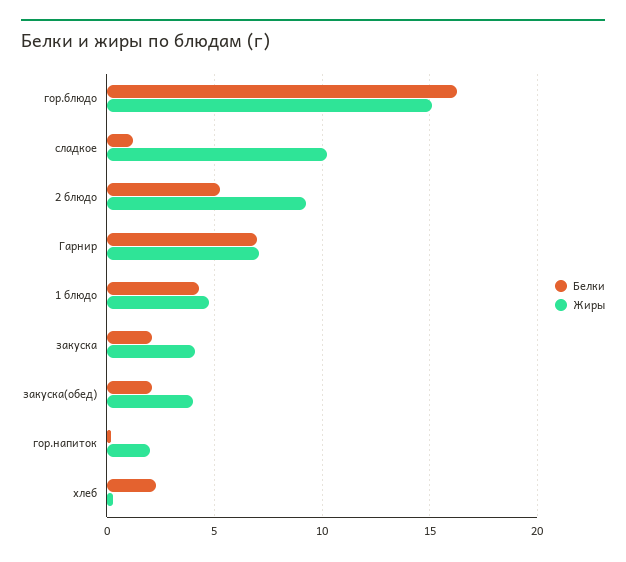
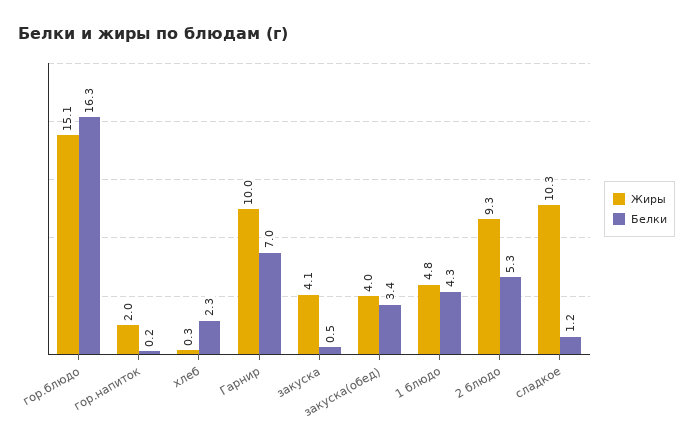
  {
    "Белки": {
      "гор.блюдо": 16.3,
      "сладкое": 1.2,
      "2 блюдо": 5.3,
      "Гарнир": 7,
      "1 блюдо": 4.3,
-     "закуска": 2,
+     "закуска": 0.5,
-     "закуска(обед)": 2,
+     "закуска(обед)": 3.4,
      "гор.напиток": 0.2,
      "хлеб": 2.3
    },
    "Жиры": {
      "гор.блюдо": 15.1,
      "сладкое": 10.3,
      "2 блюдо": 9.3,
-     "Гарнир": 7,
+     "Гарнир": 10,
      "1 блюдо": 4.8,
      "закуска": 4.1,
      "закуска(обед)": 4,
      "гор.напиток": 2,
      "хлеб": 0.3
    }
  }

